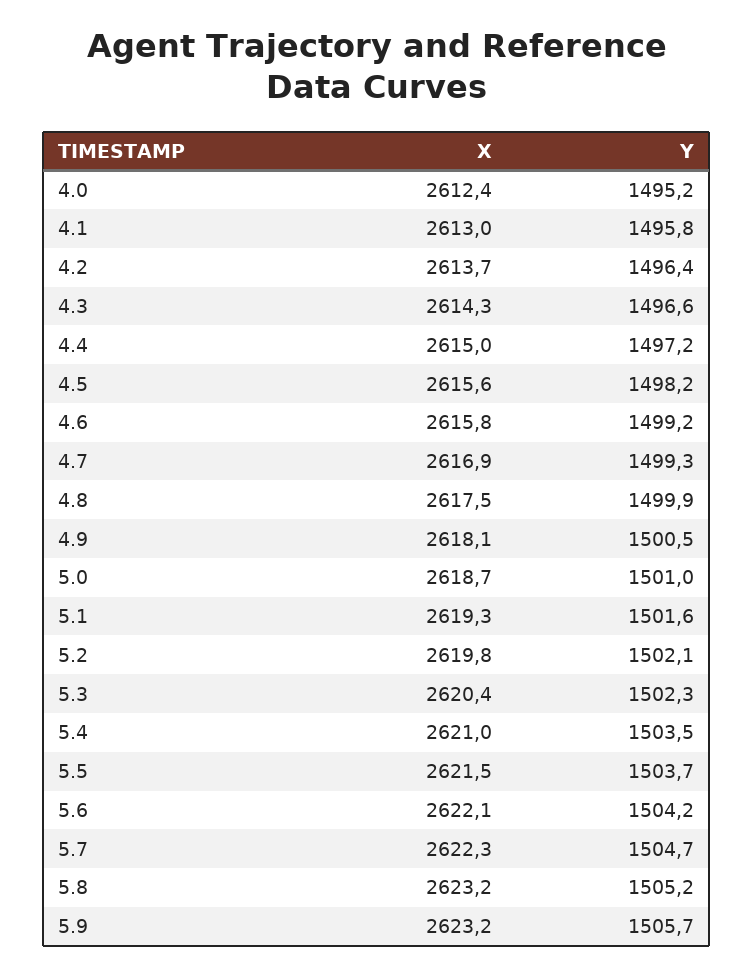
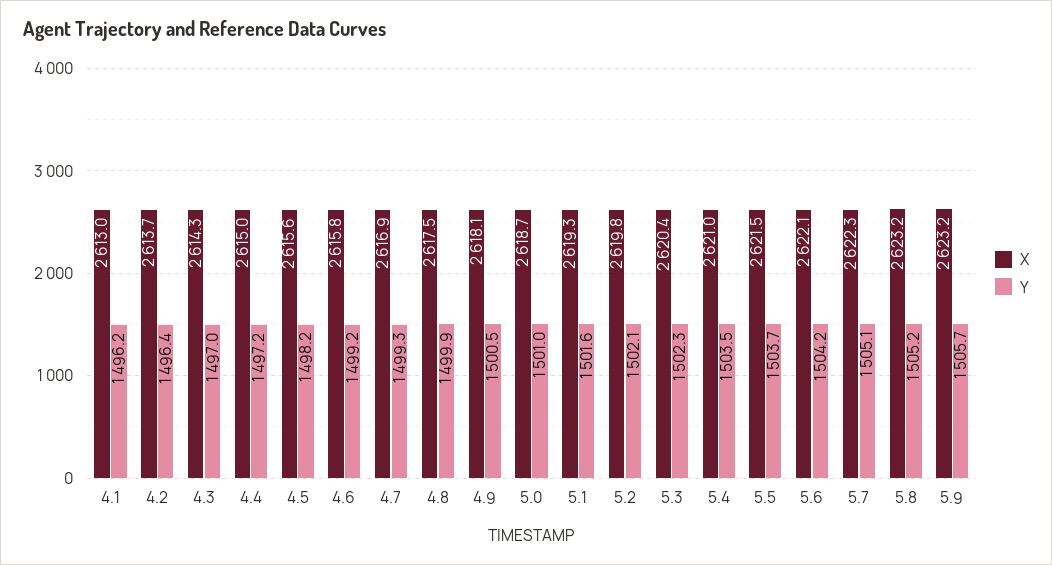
  {
    "X": {
-     "4.0": 2612.4,
      "4.1": 2613,
      "4.2": 2613.7,
      "4.3": 2614.3,
      "4.4": 2615,
      "4.5": 2615.6,
      "4.6": 2615.8,
      "4.7": 2616.9,
      "4.8": 2617.5,
      "4.9": 2618.1,
      "5.0": 2618.7,
      "5.1": 2619.3,
      "5.2": 2619.8,
      "5.3": 2620.4,
      "5.4": 2621,
      "5.5": 2621.5,
      "5.6": 2622.1,
      "5.7": 2622.3,
      "5.8": 2623.2,
      "5.9": 2623.2
    },
    "Y": {
-     "4.0": 1495.2,
-     "4.1": 1495.8,
+     "4.1": 1496.2,
      "4.2": 1496.4,
-     "4.3": 1496.6,
+     "4.3": 1497,
      "4.4": 1497.2,
      "4.5": 1498.2,
      "4.6": 1499.2,
      "4.7": 1499.3,
      "4.8": 1499.9,
      "4.9": 1500.5,
      "5.0": 1501,
      "5.1": 1501.6,
      "5.2": 1502.1,
      "5.3": 1502.3,
      "5.4": 1503.5,
      "5.5": 1503.7,
      "5.6": 1504.2,
-     "5.7": 1504.7,
+     "5.7": 1505.1,
      "5.8": 1505.2,
      "5.9": 1505.7
    }
  }

